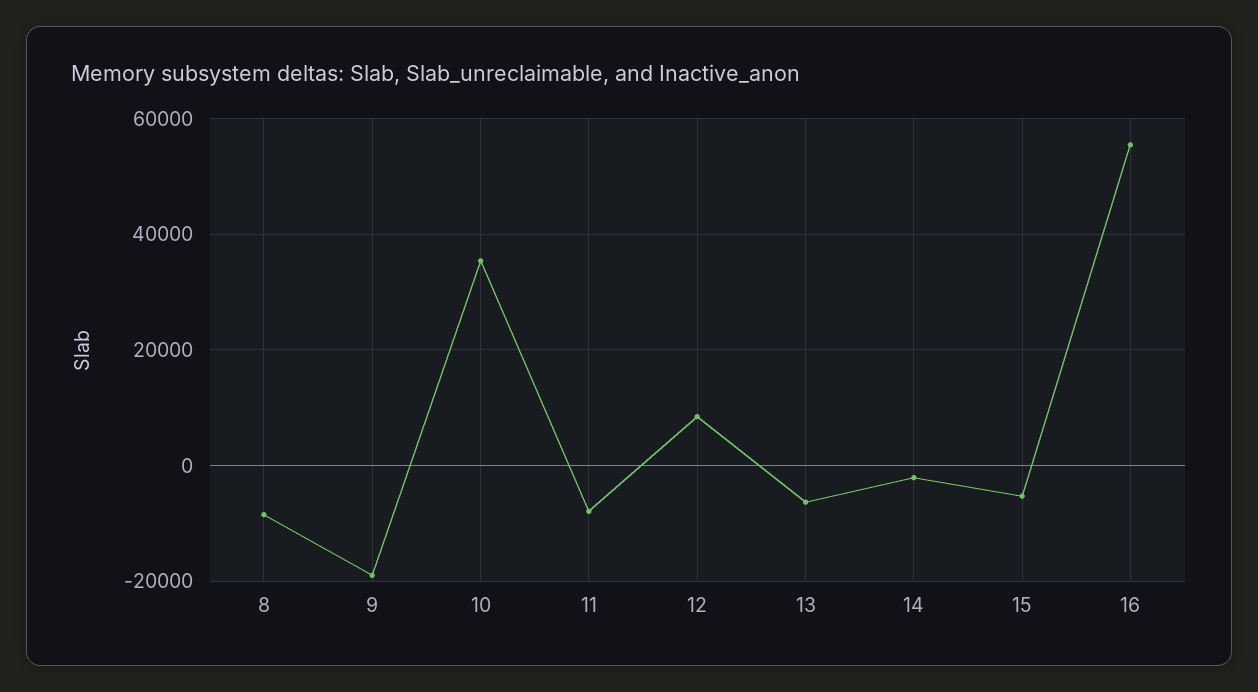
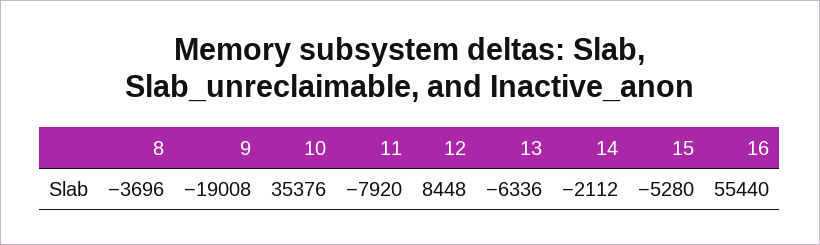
  {
-   "8": -8000,
+   "8": -3696,
    "9": -19008,
    "10": 35376,
    "11": -7920,
    "12": 8448,
    "13": -6336,
    "14": -2112,
    "15": -5280,
    "16": 55440
  }

